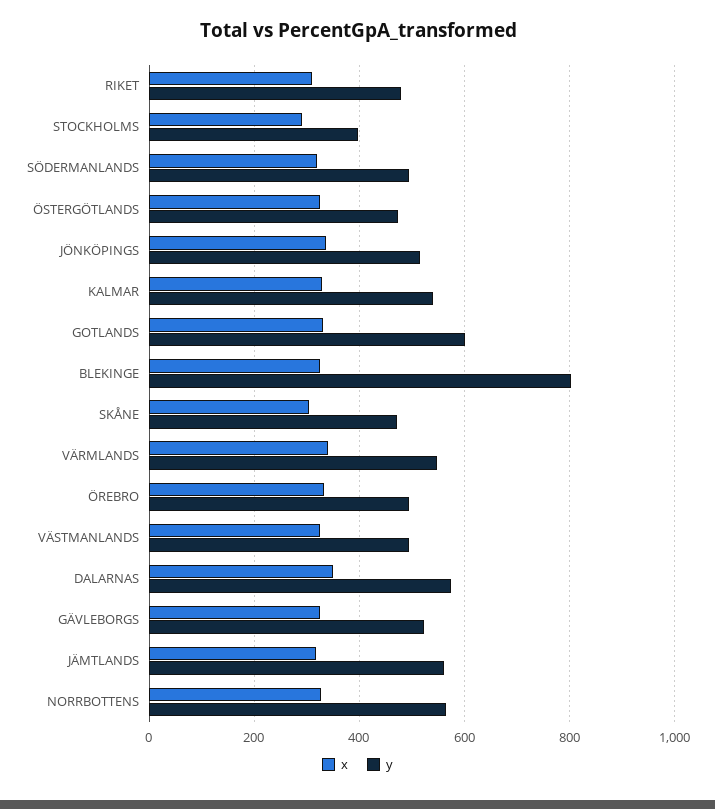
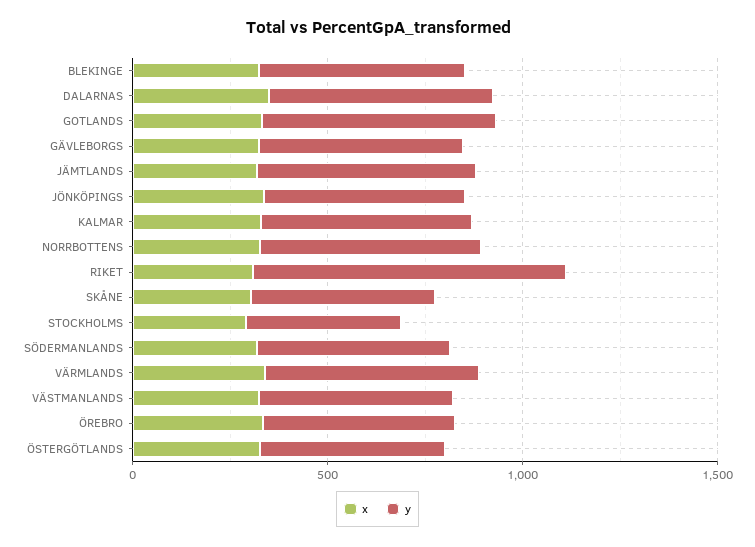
  {
    "x": {
      "RIKET": 300,
      "STOCKHOLMS": 300,
      "SÖDERMANLANDS": 320,
      "ÖSTERGÖTLANDS": 320,
      "JÖNKÖPINGS": 340,
      "KALMAR": 320,
      "GOTLANDS": 340,
      "BLEKINGE": 320,
      "SKÅNE": 300,
      "VÄRMLANDS": 340,
      "ÖREBRO": 340,
      "VÄSTMANLANDS": 320,
      "DALARNAS": 360,
      "GÄVLEBORGS": 320,
      "JÄMTLANDS": 320,
      "NORRBOTTENS": 320
    },
    "y": {
-     "RIKET": 480,
+     "RIKET": 800,
      "STOCKHOLMS": 400,
      "SÖDERMANLANDS": 500,
      "ÖSTERGÖTLANDS": 480,
      "JÖNKÖPINGS": 520,
      "KALMAR": 540,
      "GOTLANDS": 600,
-     "BLEKINGE": 800,
+     "BLEKINGE": 500,
      "SKÅNE": 480,
      "VÄRMLANDS": 540,
      "ÖREBRO": 500,
      "VÄSTMANLANDS": 500,
      "DALARNAS": 580,
      "GÄVLEBORGS": 520,
      "JÄMTLANDS": 560,
      "NORRBOTTENS": 560
    }
  }

